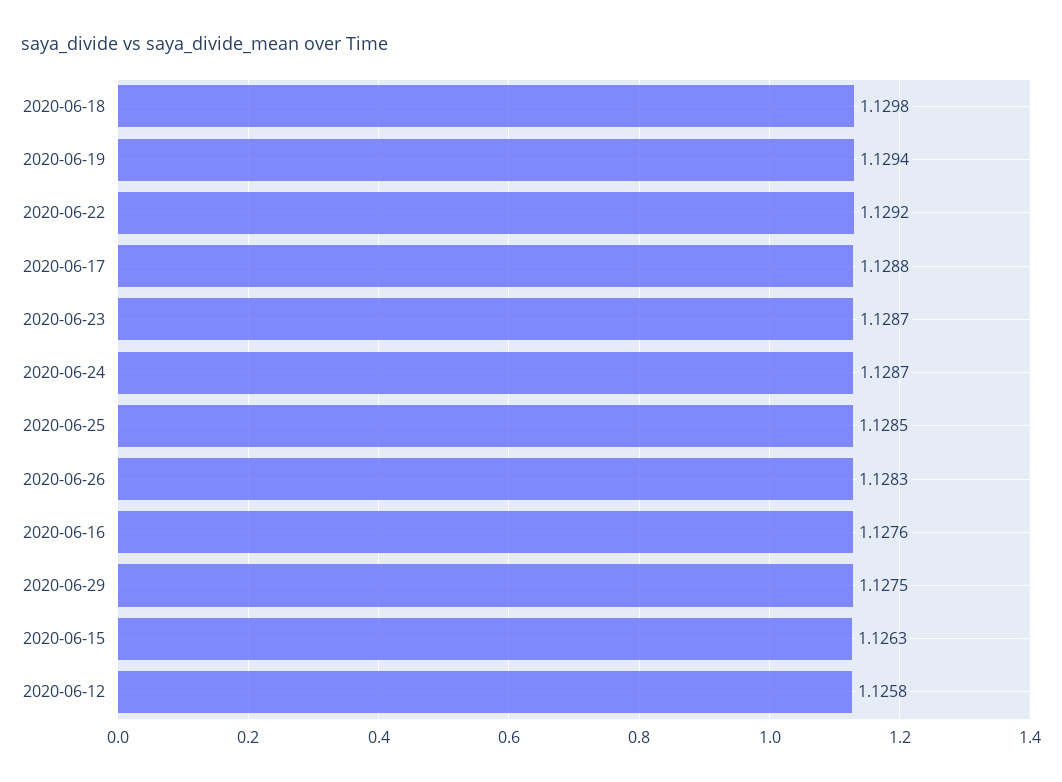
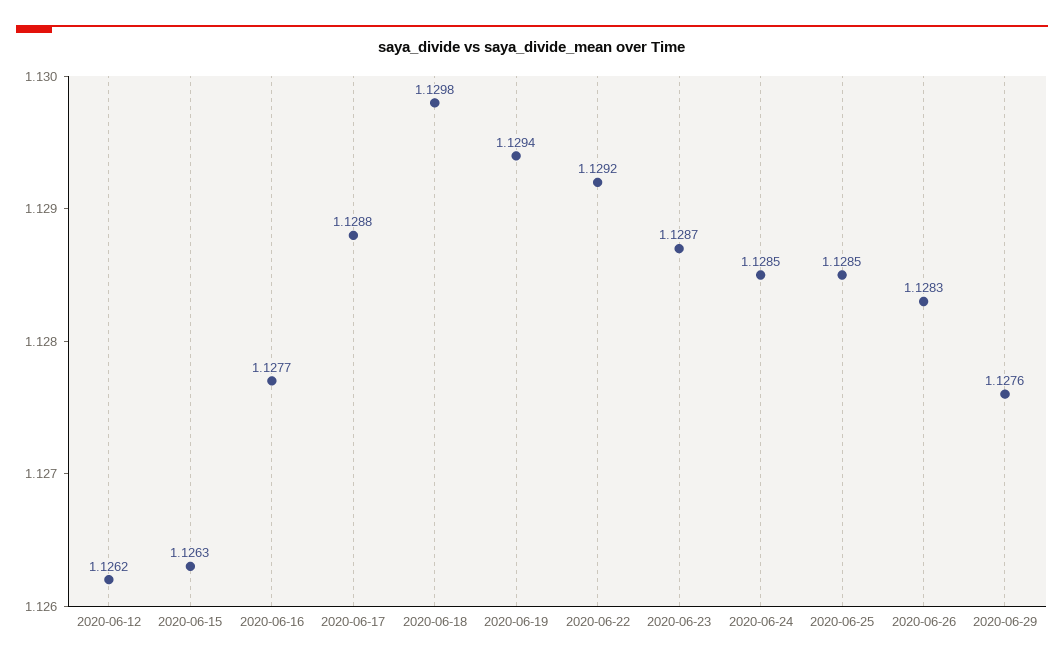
  {
    "2020-06-18": 1.1298,
    "2020-06-19": 1.1294,
    "2020-06-22": 1.1292,
    "2020-06-17": 1.1288,
    "2020-06-23": 1.1287,
-   "2020-06-24": 1.1287,
+   "2020-06-24": 1.1285,
    "2020-06-25": 1.1285,
    "2020-06-26": 1.1283,
-   "2020-06-16": 1.1276,
+   "2020-06-16": 1.1277,
-   "2020-06-29": 1.1275,
+   "2020-06-29": 1.1276,
    "2020-06-15": 1.1263,
-   "2020-06-12": 1.1258
+   "2020-06-12": 1.1262
  }

